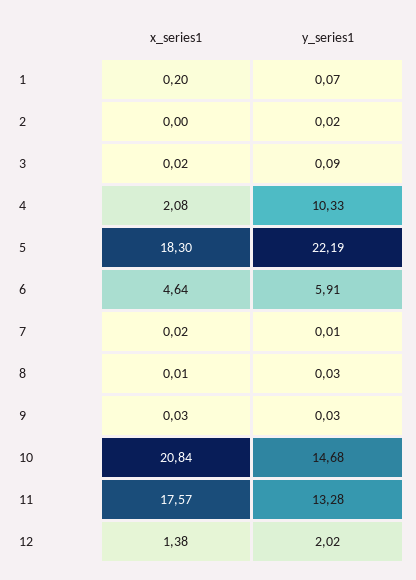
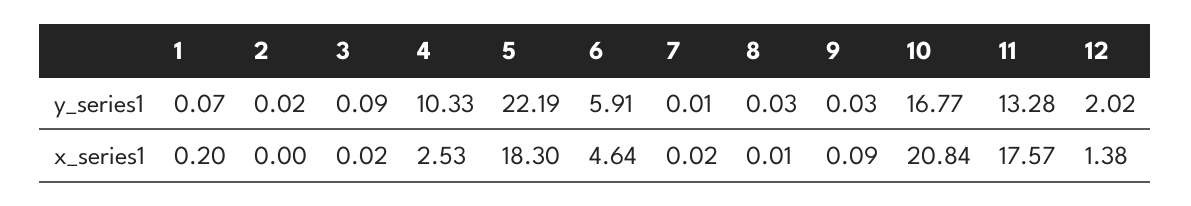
  {
    "x_series1": {
      "1": 0.2,
      "2": 0,
      "3": 0.02,
-     "4": 2.08,
+     "4": 2.53,
      "5": 18.3,
      "6": 4.64,
      "7": 0.02,
      "8": 0.01,
-     "9": 0.03,
+     "9": 0.09,
      "10": 20.84,
      "11": 17.57,
      "12": 1.38
    },
    "y_series1": {
      "1": 0.07,
      "2": 0.02,
      "3": 0.09,
      "4": 10.33,
      "5": 22.19,
      "6": 5.91,
      "7": 0.01,
      "8": 0.03,
      "9": 0.03,
-     "10": 14.68,
+     "10": 16.77,
      "11": 13.28,
      "12": 2.02
    }
  }

